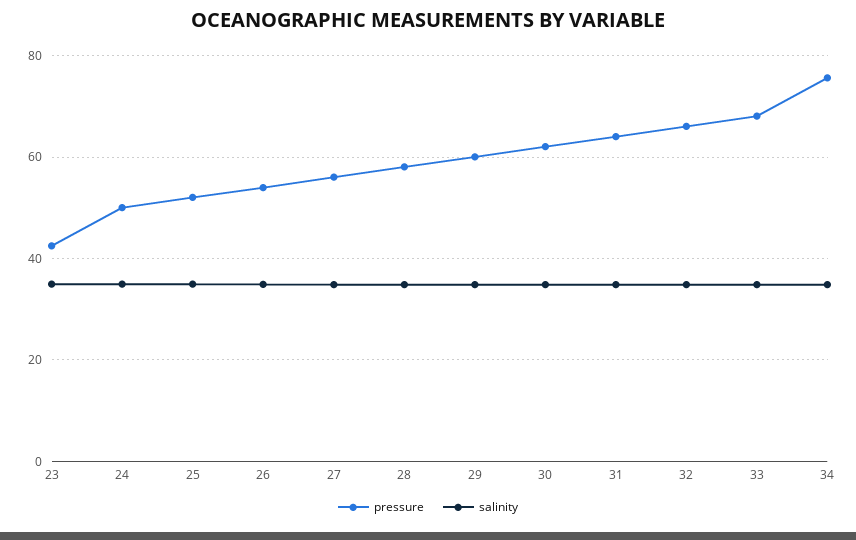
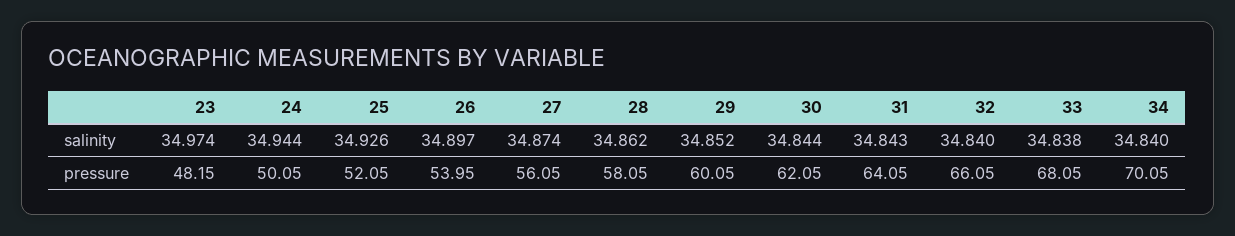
  {
    "pressure": {
-     "23": 42,
+     "23": 48.15,
      "24": 50.05,
      "25": 52.05,
      "26": 53.95,
      "27": 56.05,
      "28": 58.05,
      "29": 60.05,
      "30": 62.05,
      "31": 64.05,
      "32": 66.05,
      "33": 68.05,
-     "34": 76
+     "34": 70.05
    },
    "salinity": {
      "23": 34.974,
      "24": 34.944,
      "25": 34.926,
      "26": 34.897,
      "27": 34.874,
      "28": 34.862,
      "29": 34.852,
      "30": 34.844,
      "31": 34.843,
      "32": 34.84,
      "33": 34.838,
      "34": 34.84
    }
  }

